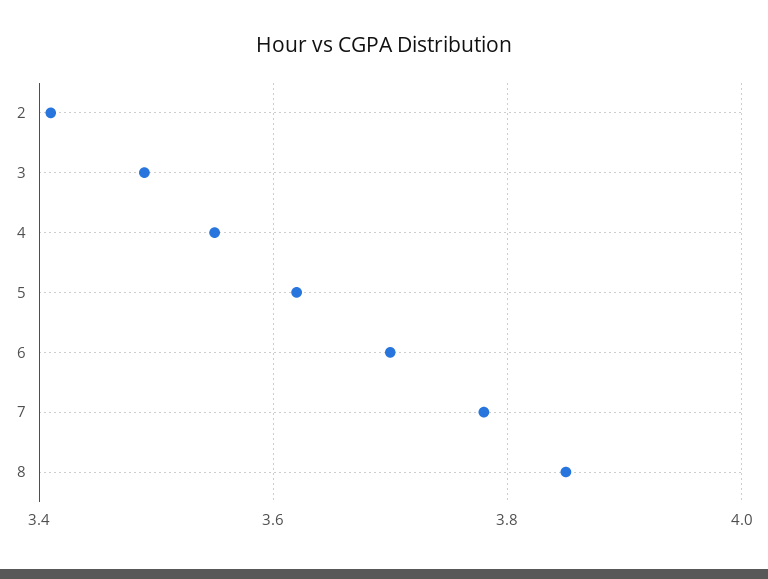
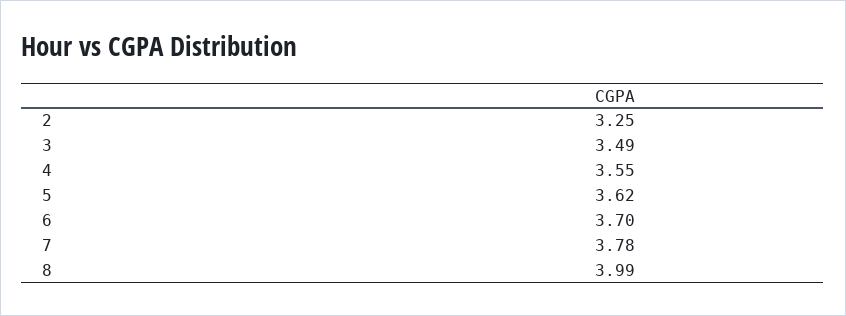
  {
-   "2": 3.4,
+   "2": 3.25,
    "3": 3.49,
    "4": 3.55,
    "5": 3.62,
    "6": 3.7,
    "7": 3.78,
-   "8": 3.85
+   "8": 3.99
  }

